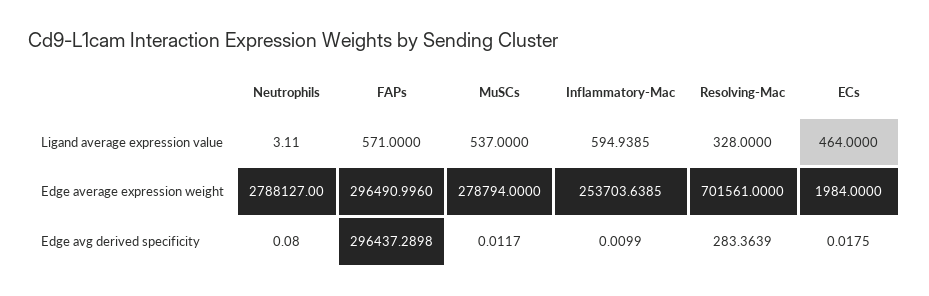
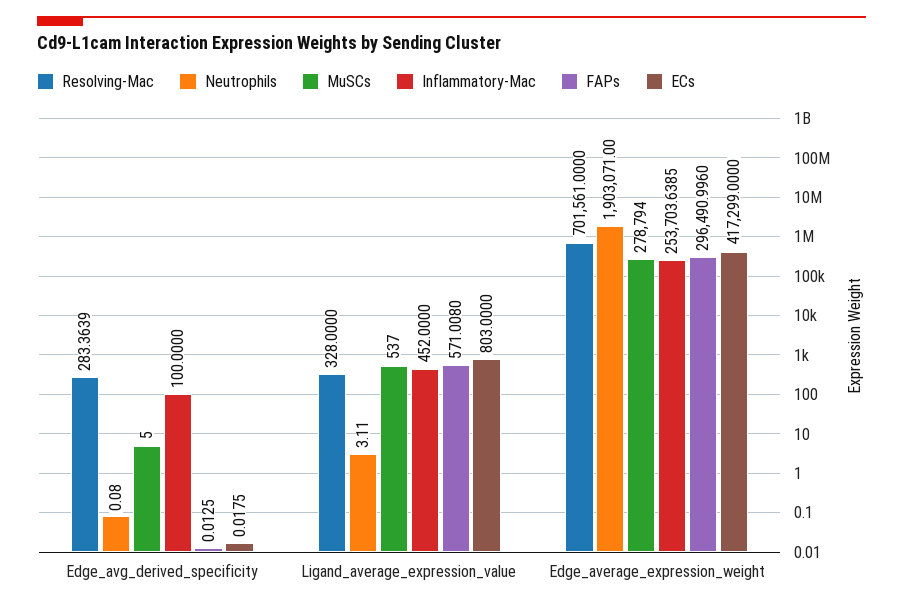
  {
    "Neutrophils": {
      "Ligand average expression value": 3.11,
-     "Edge average expression weight": 2788127,
+     "Edge average expression weight": 1903071,
      "Edge avg derived specificity": 0.08
    },
    "FAPs": {
-     "Ligand average expression value": 571,
+     "Ligand average expression value": 571.008,
      "Edge average expression weight": 296490.996,
-     "Edge avg derived specificity": 296437.2898
+     "Edge avg derived specificity": 0.0125
    },
    "MuSCs": {
      "Ligand average expression value": 537,
      "Edge average expression weight": 278794,
-     "Edge avg derived specificity": 0.0117
+     "Edge avg derived specificity": 5
    },
    "Inflammatory-Mac": {
-     "Ligand average expression value": 594.9385,
+     "Ligand average expression value": 452,
      "Edge average expression weight": 253703.6385,
-     "Edge avg derived specificity": 0.0099
+     "Edge avg derived specificity": 100
    },
    "Resolving-Mac": {
      "Ligand average expression value": 328,
      "Edge average expression weight": 701561,
      "Edge avg derived specificity": 283.3639
    },
    "ECs": {
-     "Ligand average expression value": 464,
+     "Ligand average expression value": 803,
-     "Edge average expression weight": 1984,
+     "Edge average expression weight": 417299,
      "Edge avg derived specificity": 0.0175
    }
  }

